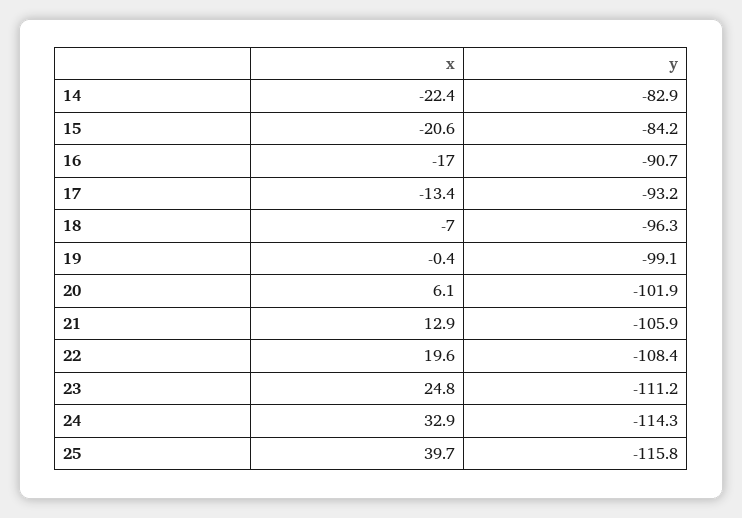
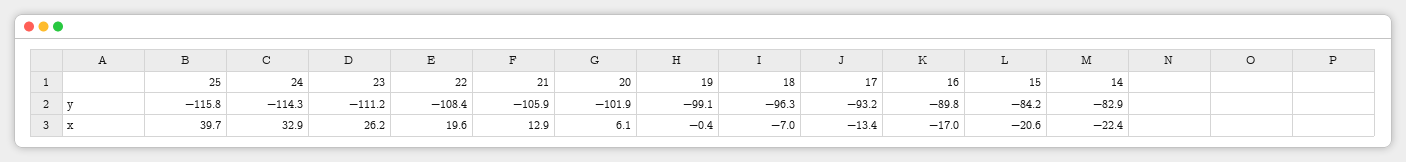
  {
    "x": {
      "14": -22.4,
      "15": -20.6,
      "16": -17,
      "17": -13.4,
      "18": -7,
      "19": -0.4,
      "20": 6.1,
      "21": 12.9,
      "22": 19.6,
-     "23": 24.8,
+     "23": 26.2,
      "24": 32.9,
      "25": 39.7
    },
    "y": {
      "14": -82.9,
      "15": -84.2,
-     "16": -90.7,
+     "16": -89.8,
      "17": -93.2,
      "18": -96.3,
      "19": -99.1,
      "20": -101.9,
      "21": -105.9,
      "22": -108.4,
      "23": -111.2,
      "24": -114.3,
      "25": -115.8
    }
  }

